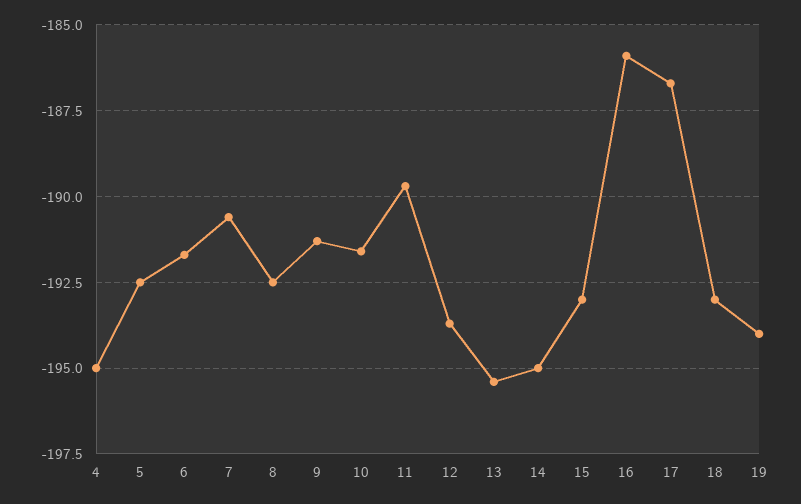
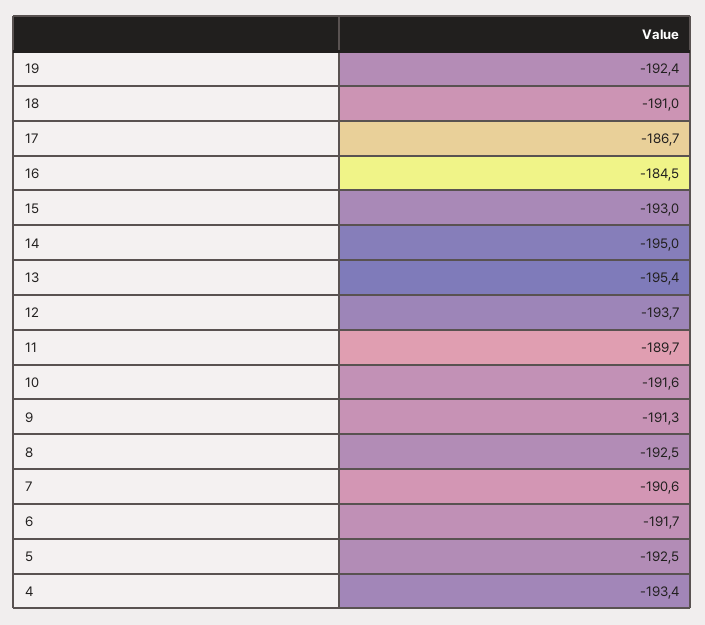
  {
-   "4": -195,
+   "4": -193.4,
    "5": -192.5,
    "6": -191.7,
    "7": -190.6,
    "8": -192.5,
    "9": -191.3,
    "10": -191.6,
    "11": -189.7,
    "12": -193.7,
    "13": -195.4,
    "14": -195,
    "15": -193,
-   "16": -186,
+   "16": -184.5,
    "17": -186.7,
-   "18": -193,
+   "18": -191,
-   "19": -194
+   "19": -192.4
  }

